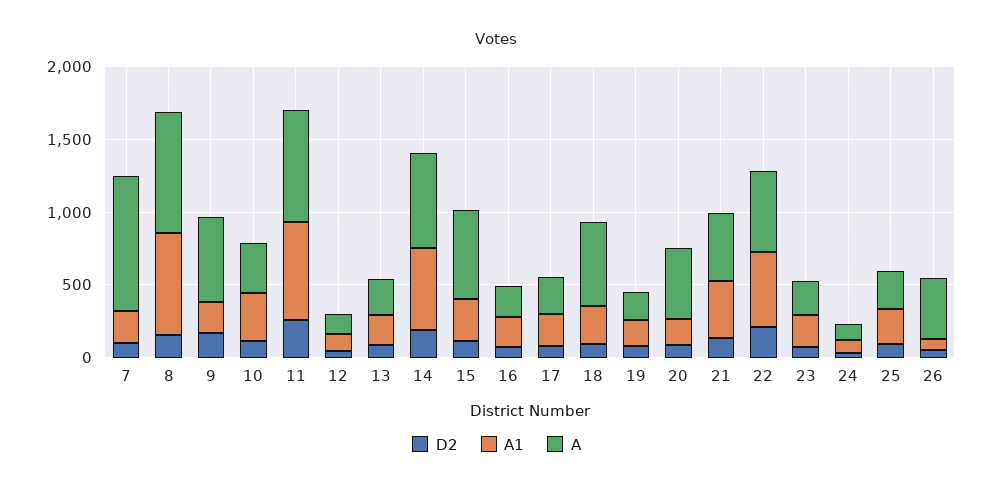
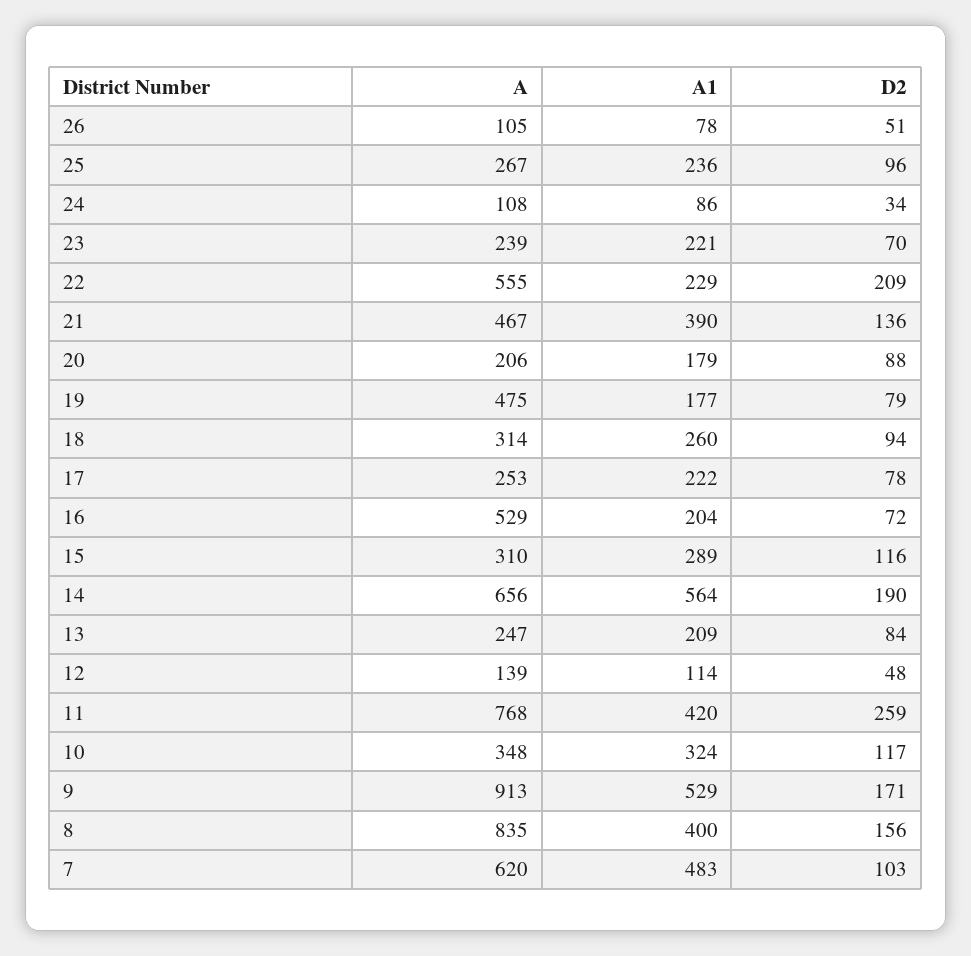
  {
    "D2": {
      "7": 103,
      "8": 156,
      "9": 171,
      "10": 117,
      "11": 259,
      "12": 48,
      "13": 84,
      "14": 190,
      "15": 116,
      "16": 72,
      "17": 78,
      "18": 94,
      "19": 79,
      "20": 88,
      "21": 136,
      "22": 209,
      "23": 70,
      "24": 34,
      "25": 96,
      "26": 51
    },
    "A1": {
-     "7": 200,
+     "7": 483,
-     "8": 700,
+     "8": 400,
-     "9": 200,
+     "9": 529,
      "10": 324,
-     "11": 700,
+     "11": 420,
      "12": 114,
      "13": 209,
      "14": 564,
      "15": 289,
      "16": 204,
      "17": 222,
      "18": 260,
      "19": 177,
      "20": 179,
      "21": 390,
-     "22": 500,
+     "22": 229,
      "23": 221,
      "24": 86,
      "25": 236,
      "26": 78
    },
    "A": {
-     "7": 900,
+     "7": 620,
      "8": 835,
-     "9": 600,
+     "9": 913,
      "10": 348,
      "11": 768,
      "12": 139,
      "13": 247,
      "14": 656,
-     "15": 600,
+     "15": 310,
-     "16": 200,
+     "16": 529,
      "17": 253,
-     "18": 600,
+     "18": 314,
-     "19": 200,
+     "19": 475,
-     "20": 500,
+     "20": 206,
      "21": 467,
      "22": 555,
      "23": 239,
      "24": 108,
      "25": 267,
-     "26": 400
+     "26": 105
    }
  }

